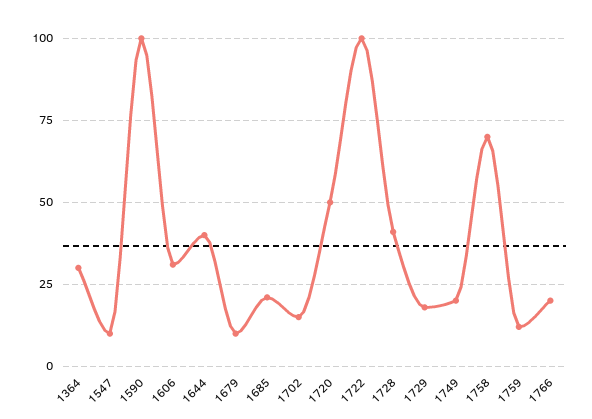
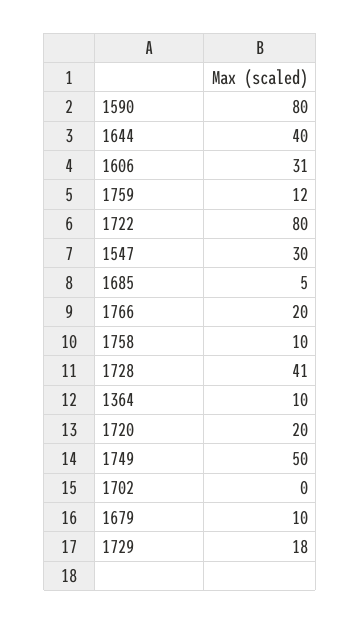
  {
-   "1364": 30,
+   "1364": 10,
-   "1547": 10,
+   "1547": 30,
-   "1590": 100,
+   "1590": 80,
    "1606": 31,
    "1644": 40,
    "1679": 10,
-   "1685": 20,
+   "1685": 5,
-   "1702": 15,
+   "1702": 0,
-   "1720": 50,
+   "1720": 20,
-   "1722": 100,
+   "1722": 80,
    "1728": 41,
    "1729": 18,
-   "1749": 20,
+   "1749": 50,
-   "1758": 70,
+   "1758": 10,
    "1759": 12,
    "1766": 20
  }

